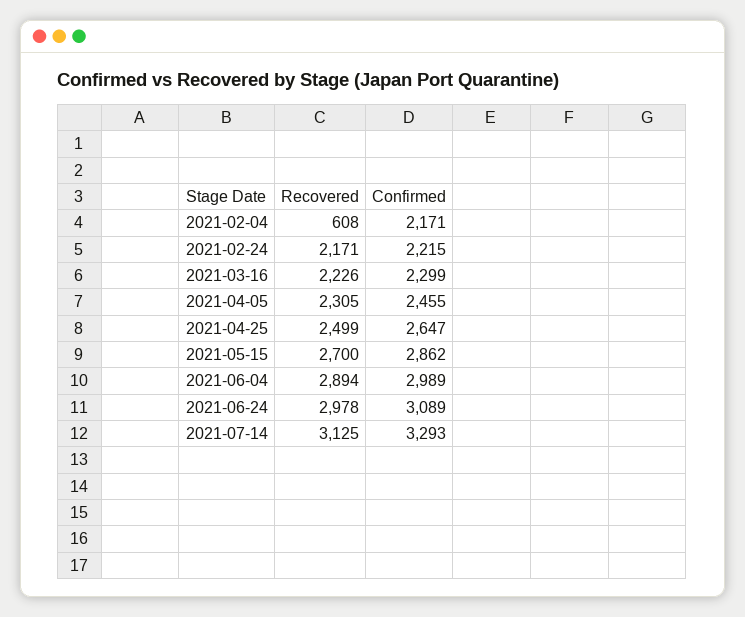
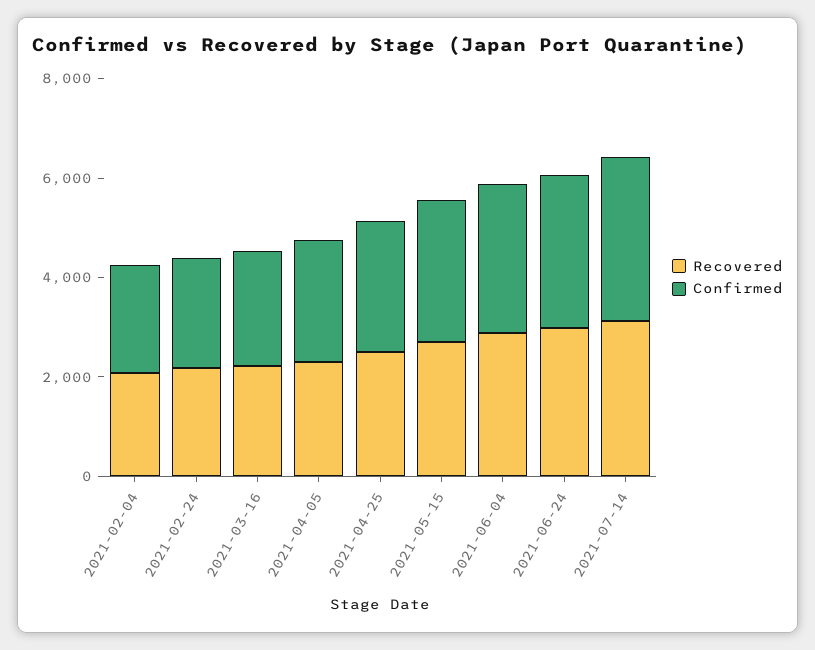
  {
    "Recovered": {
-     "2021-02-04": 608,
+     "2021-02-04": 2000,
      "2021-02-24": 2171,
      "2021-03-16": 2226,
      "2021-04-05": 2305,
      "2021-04-25": 2499,
      "2021-05-15": 2700,
      "2021-06-04": 2894,
      "2021-06-24": 2978,
      "2021-07-14": 3125
    },
    "Confirmed": {
      "2021-02-04": 2171,
      "2021-02-24": 2215,
      "2021-03-16": 2299,
      "2021-04-05": 2455,
      "2021-04-25": 2647,
      "2021-05-15": 2862,
      "2021-06-04": 2989,
      "2021-06-24": 3089,
      "2021-07-14": 3293
    }
  }

